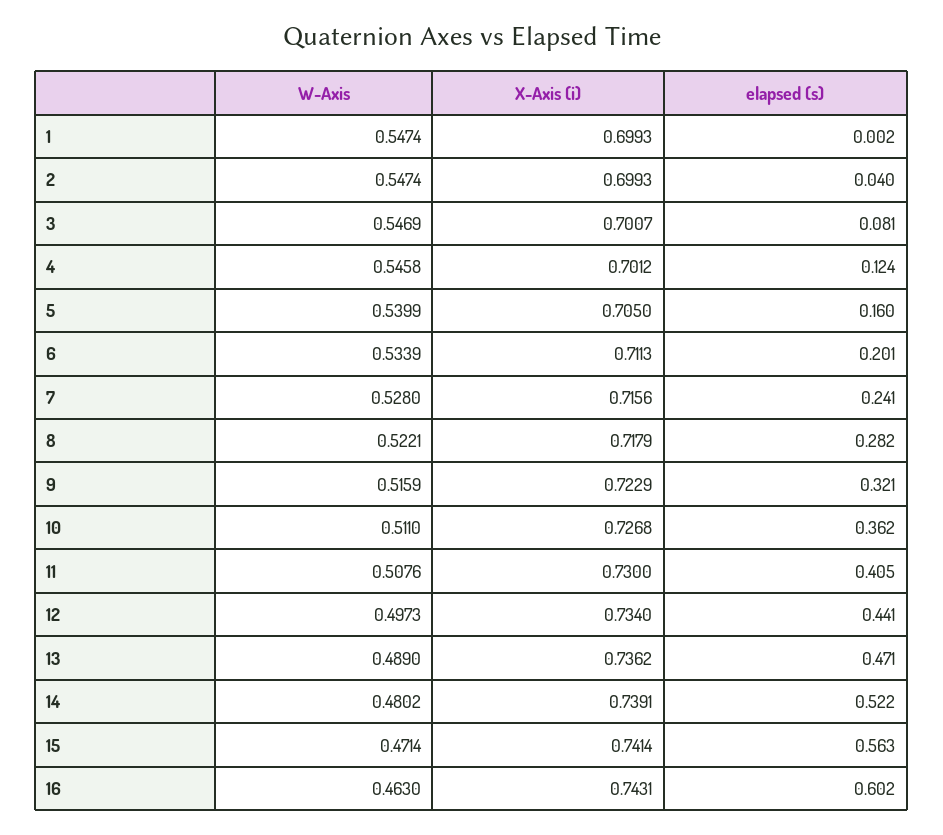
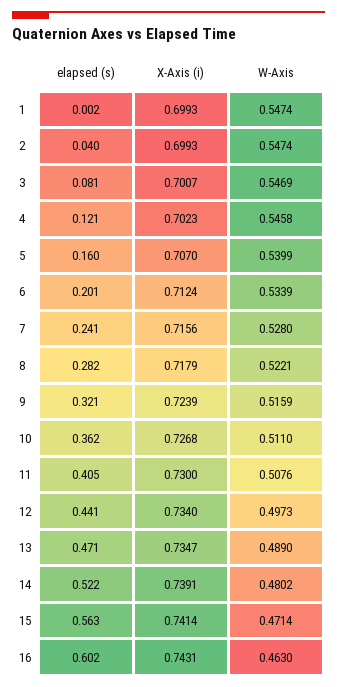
  {
    "W-Axis": {
      "1": 0.5474,
      "2": 0.5474,
      "3": 0.5469,
      "4": 0.5458,
      "5": 0.5399,
      "6": 0.5339,
      "7": 0.528,
      "8": 0.5221,
      "9": 0.5159,
      "10": 0.511,
      "11": 0.5076,
      "12": 0.4973,
      "13": 0.489,
      "14": 0.4802,
      "15": 0.4714,
      "16": 0.463
    },
    "X-Axis (i)": {
      "1": 0.6993,
      "2": 0.6993,
      "3": 0.7007,
-     "4": 0.7012,
+     "4": 0.7023,
-     "5": 0.705,
+     "5": 0.707,
-     "6": 0.7113,
+     "6": 0.7124,
      "7": 0.7156,
      "8": 0.7179,
-     "9": 0.7229,
+     "9": 0.7239,
      "10": 0.7268,
      "11": 0.73,
      "12": 0.734,
-     "13": 0.7362,
+     "13": 0.7347,
      "14": 0.7391,
      "15": 0.7414,
      "16": 0.7431
    },
    "elapsed (s)": {
      "1": 0.002,
      "2": 0.04,
      "3": 0.081,
-     "4": 0.124,
+     "4": 0.121,
      "5": 0.16,
      "6": 0.201,
      "7": 0.241,
      "8": 0.282,
      "9": 0.321,
      "10": 0.362,
      "11": 0.405,
      "12": 0.441,
      "13": 0.471,
      "14": 0.522,
      "15": 0.563,
      "16": 0.602
    }
  }

